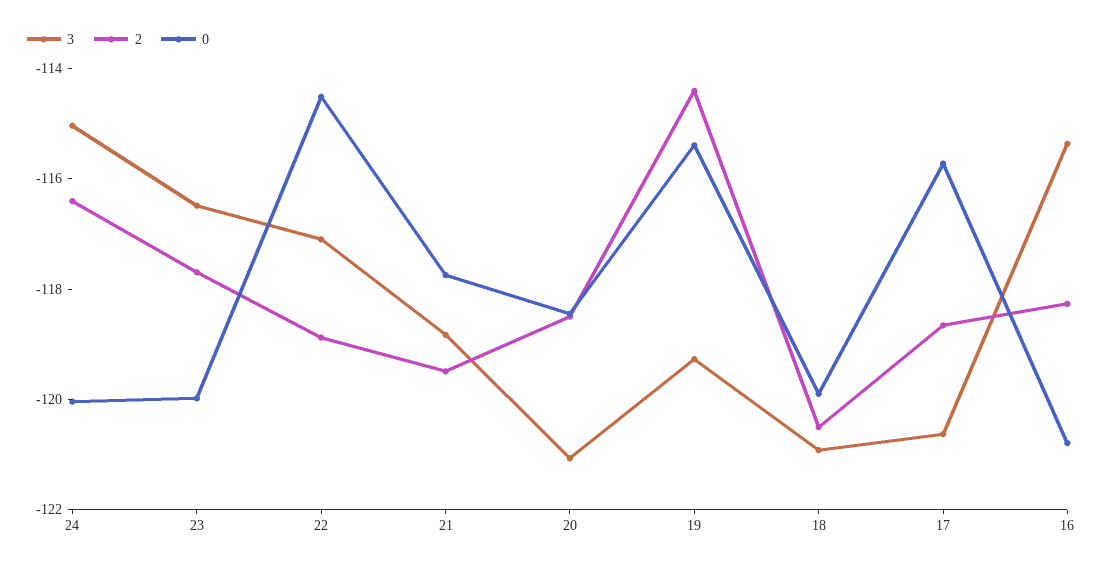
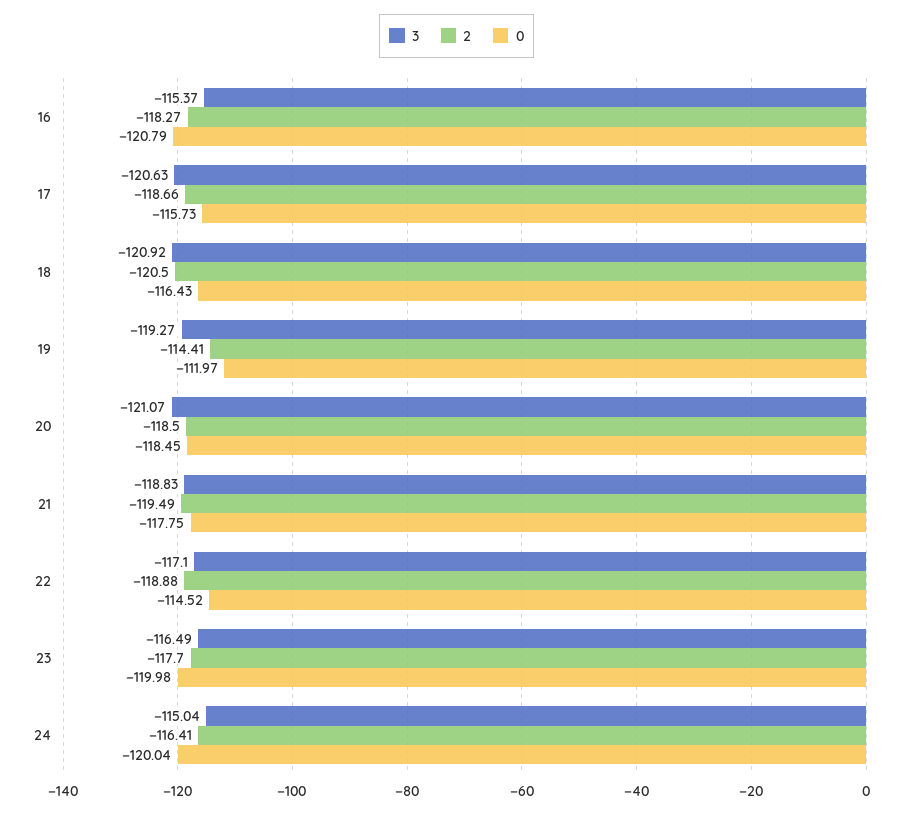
  {
    "3": {
      "24": -115.04,
      "23": -116.49,
      "22": -117.1,
      "21": -118.83,
      "20": -121.07,
      "19": -119.27,
      "18": -120.92,
      "17": -120.63,
      "16": -115.37
    },
    "2": {
      "24": -116.41,
      "23": -117.7,
      "22": -118.88,
      "21": -119.49,
      "20": -118.5,
      "19": -114.41,
      "18": -120.5,
      "17": -118.66,
      "16": -118.27
    },
    "0": {
      "24": -120.04,
      "23": -119.98,
      "22": -114.52,
      "21": -117.75,
      "20": -118.45,
-     "19": -115.5,
+     "19": -111.97,
-     "18": -120,
+     "18": -116.43,
      "17": -115.73,
      "16": -120.79
    }
  }

